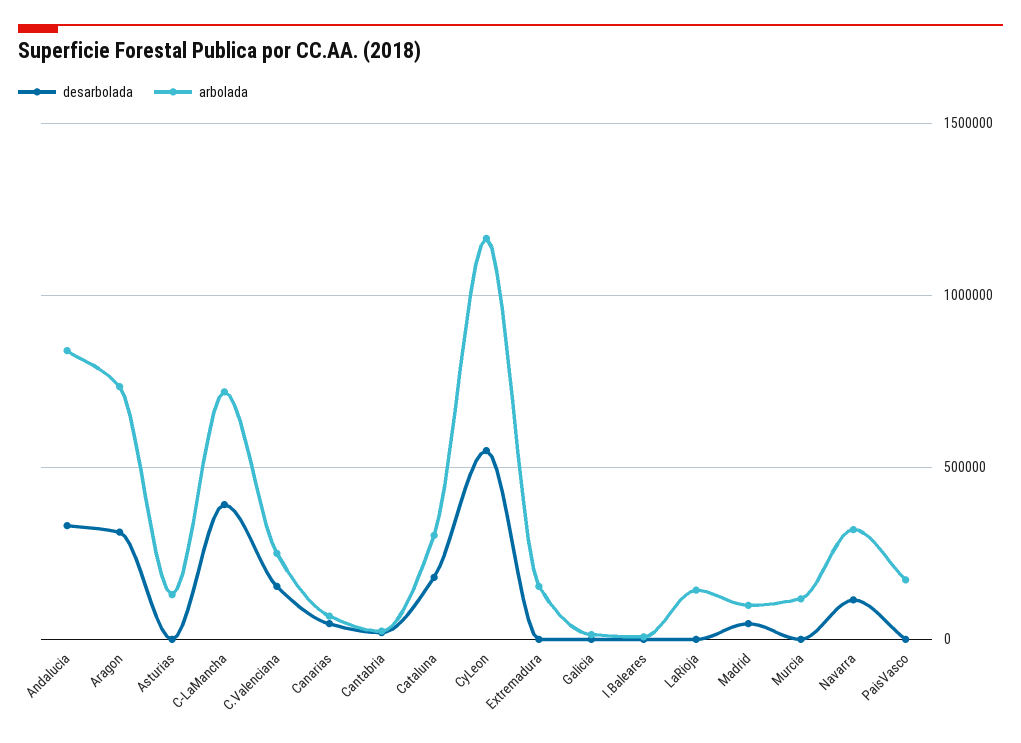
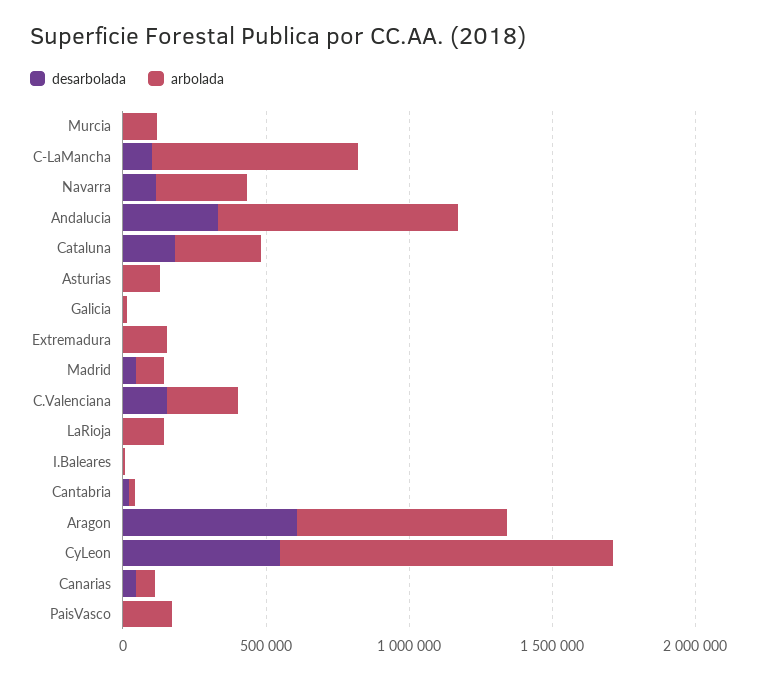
  {
    "desarbolada": {
      "Andalucia": 350000,
-     "Aragon": 300000,
+     "Aragon": 600000,
      "Asturias": 0,
-     "C-LaMancha": 400000,
+     "C-LaMancha": 100000,
      "C.Valenciana": 150000,
      "Canarias": 50000,
      "Cantabria": 0,
      "Cataluna": 200000,
      "CyLeon": 550000,
      "Extremadura": 0,
      "Galicia": 0,
      "I.Baleares": 0,
      "LaRioja": 0,
      "Madrid": 50000,
      "Murcia": 0,
      "Navarra": 100000,
      "PaisVasco": 0
    },
    "arbolada": {
      "Andalucia": 850000,
      "Aragon": 750000,
      "Asturias": 150000,
      "C-LaMancha": 700000,
      "C.Valenciana": 250000,
      "Canarias": 50000,
      "Cantabria": 0,
      "Cataluna": 300000,
      "CyLeon": 1150000,
      "Extremadura": 150000,
      "Galicia": 0,
      "I.Baleares": 0,
      "LaRioja": 150000,
      "Madrid": 100000,
      "Murcia": 100000,
      "Navarra": 300000,
      "PaisVasco": 150000
    }
  }

